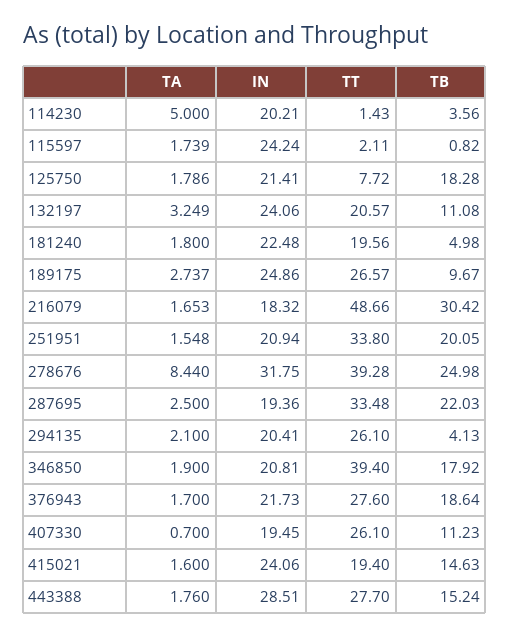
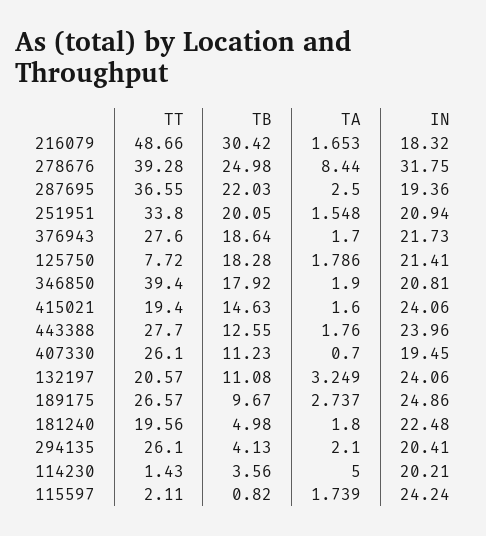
  {
    "TA": {
      "114230": 5,
      "115597": 1.739,
      "125750": 1.786,
      "132197": 3.249,
      "181240": 1.8,
      "189175": 2.737,
      "216079": 1.653,
      "251951": 1.548,
      "278676": 8.44,
      "287695": 2.5,
      "294135": 2.1,
      "346850": 1.9,
      "376943": 1.7,
      "407330": 0.7,
      "415021": 1.6,
      "443388": 1.76
    },
    "IN": {
      "114230": 20.21,
      "115597": 24.24,
      "125750": 21.41,
      "132197": 24.06,
      "181240": 22.48,
      "189175": 24.86,
      "216079": 18.32,
      "251951": 20.94,
      "278676": 31.75,
      "287695": 19.36,
      "294135": 20.41,
      "346850": 20.81,
      "376943": 21.73,
      "407330": 19.45,
      "415021": 24.06,
-     "443388": 28.51
+     "443388": 23.96
    },
    "TT": {
      "114230": 1.43,
      "115597": 2.11,
      "125750": 7.72,
      "132197": 20.57,
      "181240": 19.56,
      "189175": 26.57,
      "216079": 48.66,
      "251951": 33.8,
      "278676": 39.28,
-     "287695": 33.48,
+     "287695": 36.55,
      "294135": 26.1,
      "346850": 39.4,
      "376943": 27.6,
      "407330": 26.1,
      "415021": 19.4,
      "443388": 27.7
    },
    "TB": {
      "114230": 3.56,
      "115597": 0.82,
      "125750": 18.28,
      "132197": 11.08,
      "181240": 4.98,
      "189175": 9.67,
      "216079": 30.42,
      "251951": 20.05,
      "278676": 24.98,
      "287695": 22.03,
      "294135": 4.13,
      "346850": 17.92,
      "376943": 18.64,
      "407330": 11.23,
      "415021": 14.63,
-     "443388": 15.24
+     "443388": 12.55
    }
  }

